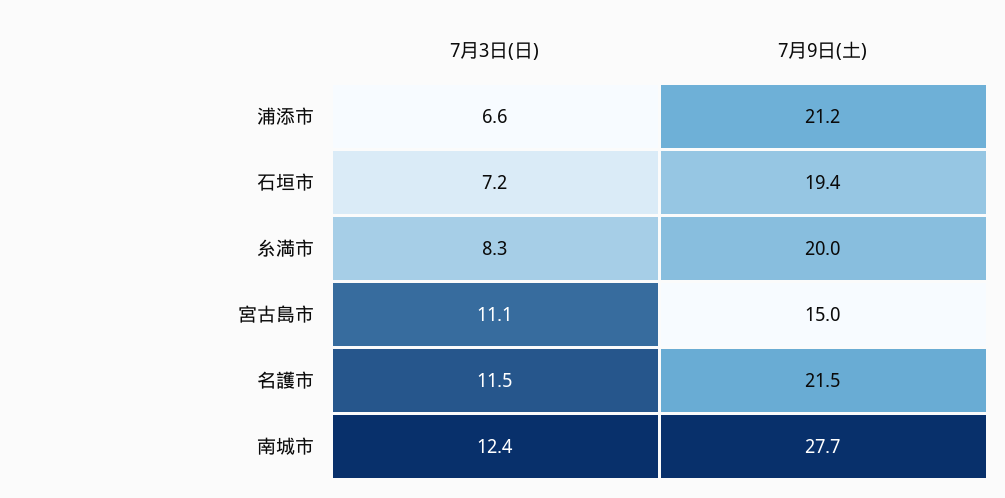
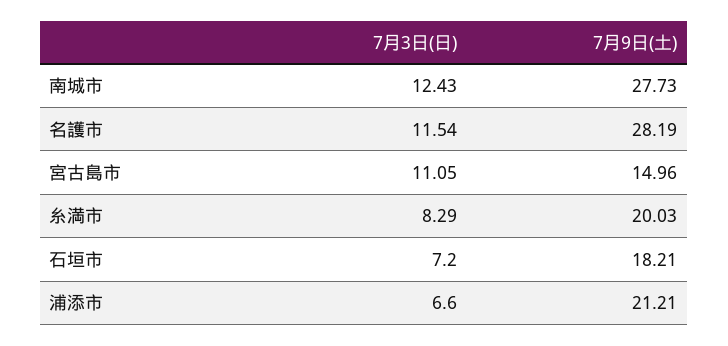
  {
    "7月3日(日)": {
      "浦添市": 6.6,
      "石垣市": 7.2,
      "糸満市": 8.29,
      "宮古島市": 11.05,
      "名護市": 11.54,
      "南城市": 12.43
    },
    "7月9日(土)": {
      "浦添市": 21.21,
-     "石垣市": 19.4,
+     "石垣市": 18.21,
      "糸満市": 20.03,
      "宮古島市": 14.96,
-     "名護市": 21.5,
+     "名護市": 28.19,
      "南城市": 27.73
    }
  }

